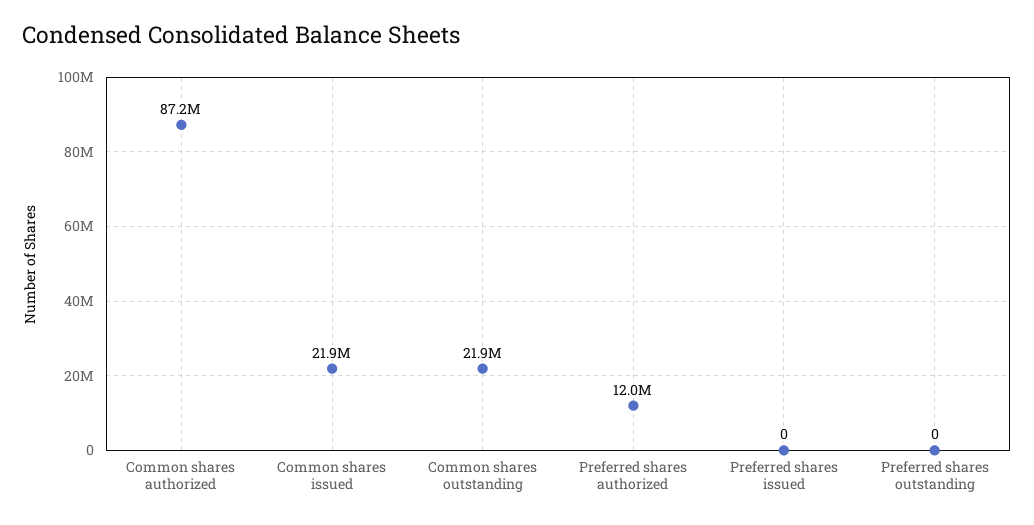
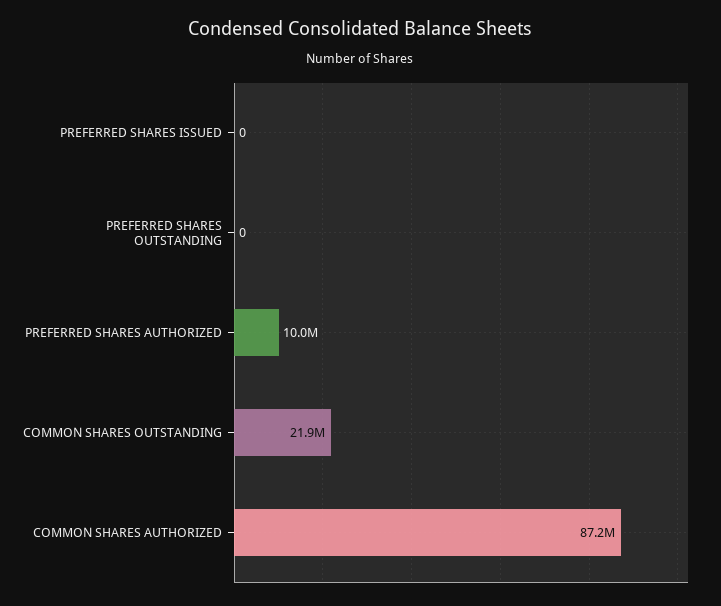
  {
    "Common shares authorized": 87200000,
-   "Common shares issued": 21900000,
    "Common shares outstanding": 21900000,
-   "Preferred shares authorized": 12000000,
+   "Preferred shares authorized": 10000000,
    "Preferred shares issued": 0,
    "Preferred shares outstanding": 0
  }

